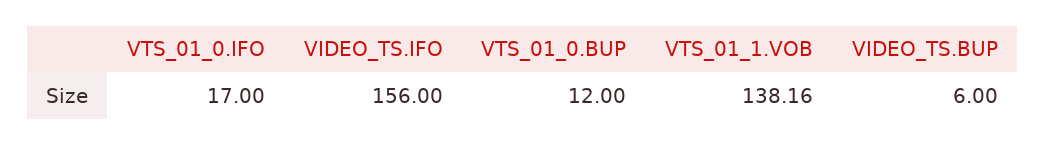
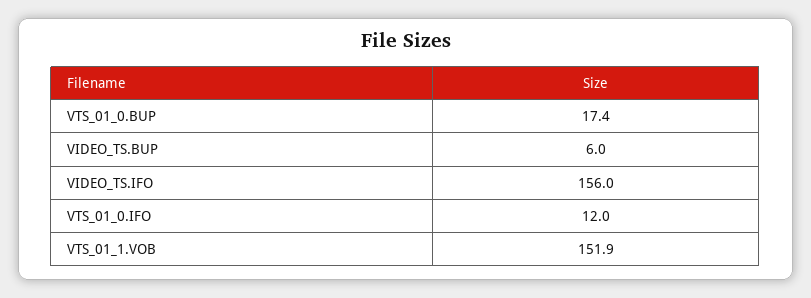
  {
-   "VTS_01_0.IFO": 17,
+   "VTS_01_0.IFO": 12,
    "VIDEO_TS.IFO": 156,
-   "VTS_01_0.BUP": 12,
+   "VTS_01_0.BUP": 17.4,
-   "VTS_01_1.VOB": 138.16,
+   "VTS_01_1.VOB": 151.9,
    "VIDEO_TS.BUP": 6
  }

